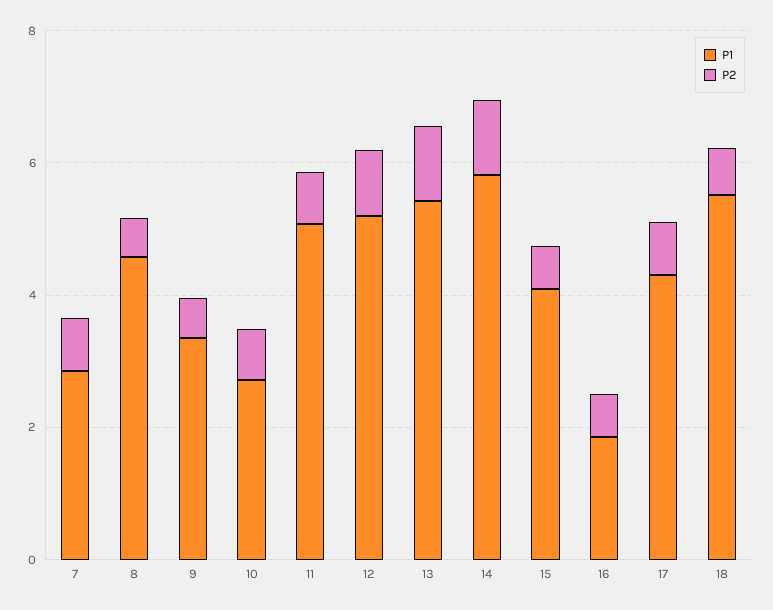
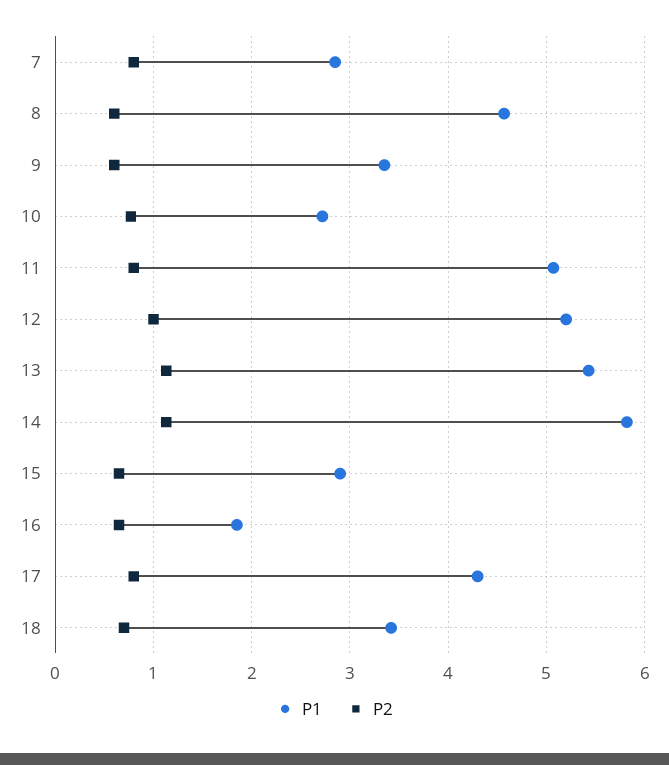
  {
    "P1": {
      "7": 2.9,
      "8": 4.6,
      "9": 3.4,
      "10": 2.7,
      "11": 5.1,
      "12": 5.2,
      "13": 5.4,
      "14": 5.8,
-     "15": 4,
+     "15": 2.9,
      "16": 1.9,
      "17": 4.3,
-     "18": 5.5
+     "18": 3.4
    },
    "P2": {
      "7": 0.8,
      "8": 0.6,
      "9": 0.6,
      "10": 0.8,
      "11": 0.8,
      "12": 1,
      "13": 1.1,
      "14": 1.1,
      "15": 0.7,
      "16": 0.7,
      "17": 0.8,
      "18": 0.7
    }
  }

